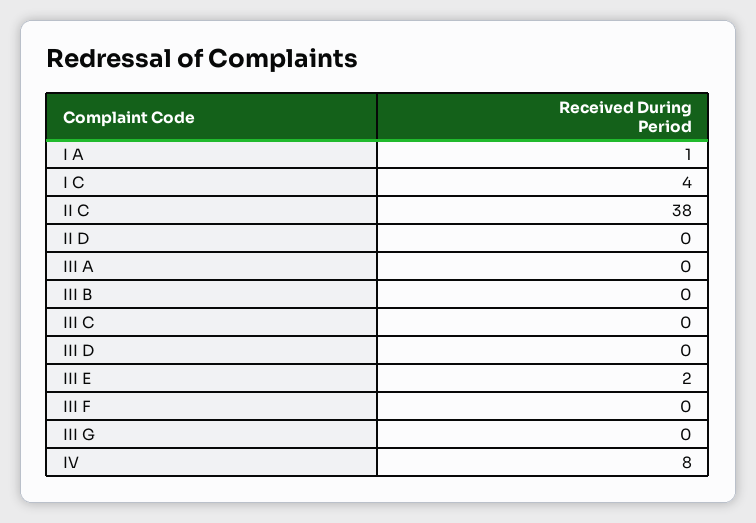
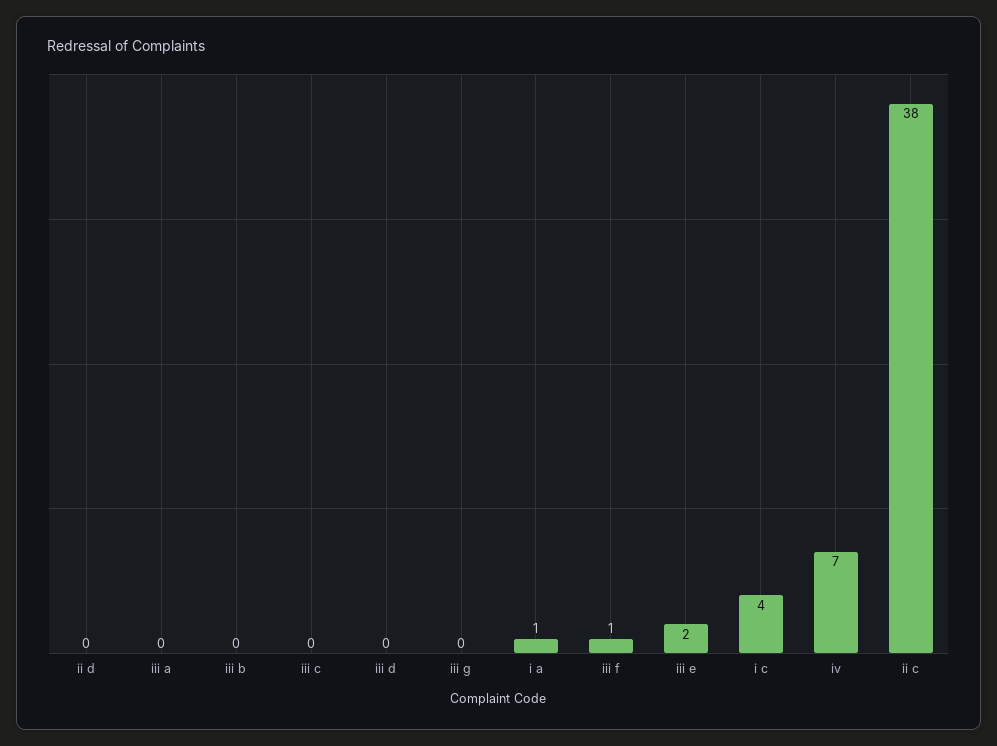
  {
    "I A": 1,
    "I C": 4,
    "II C": 38,
    "II D": 0,
    "III A": 0,
    "III B": 0,
    "III C": 0,
    "III D": 0,
    "III E": 2,
-   "III F": 0,
+   "III F": 1,
    "III G": 0,
-   "IV": 8
+   "IV": 7
  }

